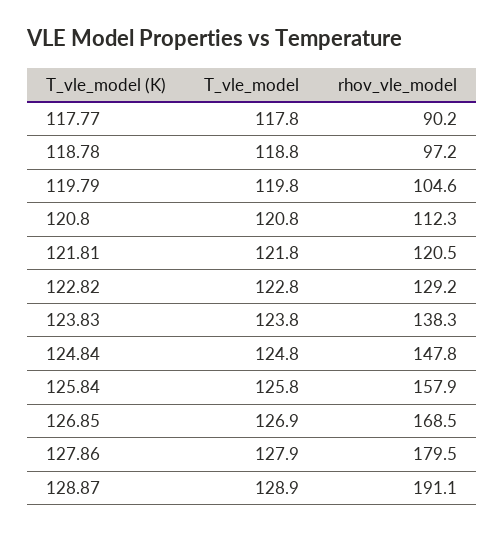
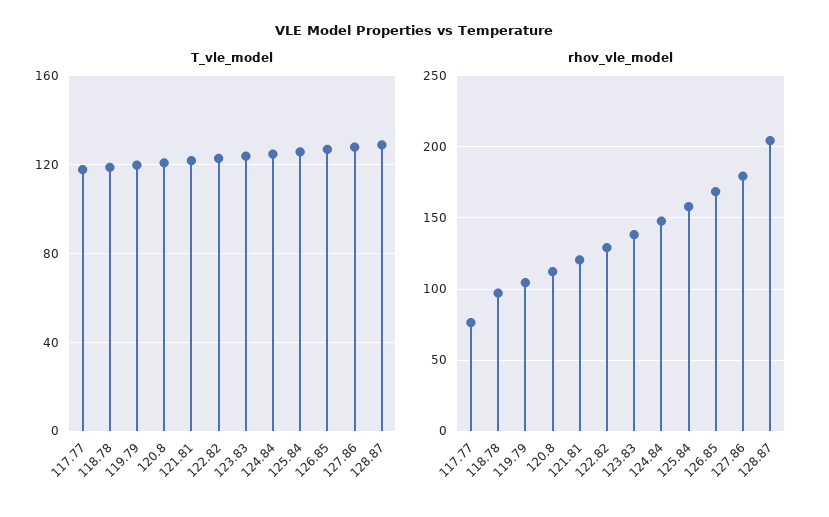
  {
    "T_vle_model": {
      "117.77": 117.8,
      "118.78": 118.8,
      "119.79": 119.8,
      "120.8": 120.8,
      "121.81": 121.8,
      "122.82": 122.8,
      "123.83": 123.8,
      "124.84": 124.8,
      "125.84": 125.8,
      "126.85": 126.9,
      "127.86": 127.9,
      "128.87": 128.9
    },
    "rhov_vle_model": {
-     "117.77": 90.2,
+     "117.77": 75,
      "118.78": 97.2,
      "119.79": 104.6,
      "120.8": 112.3,
      "121.81": 120.5,
      "122.82": 129.2,
      "123.83": 138.3,
      "124.84": 147.8,
      "125.84": 157.9,
      "126.85": 168.5,
      "127.86": 179.5,
-     "128.87": 191.1
+     "128.87": 205
    }
  }

